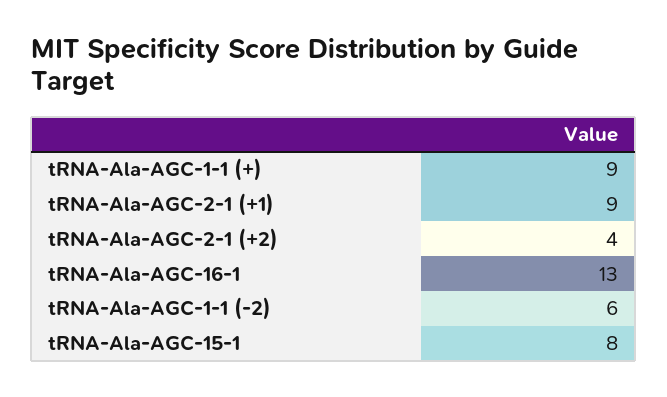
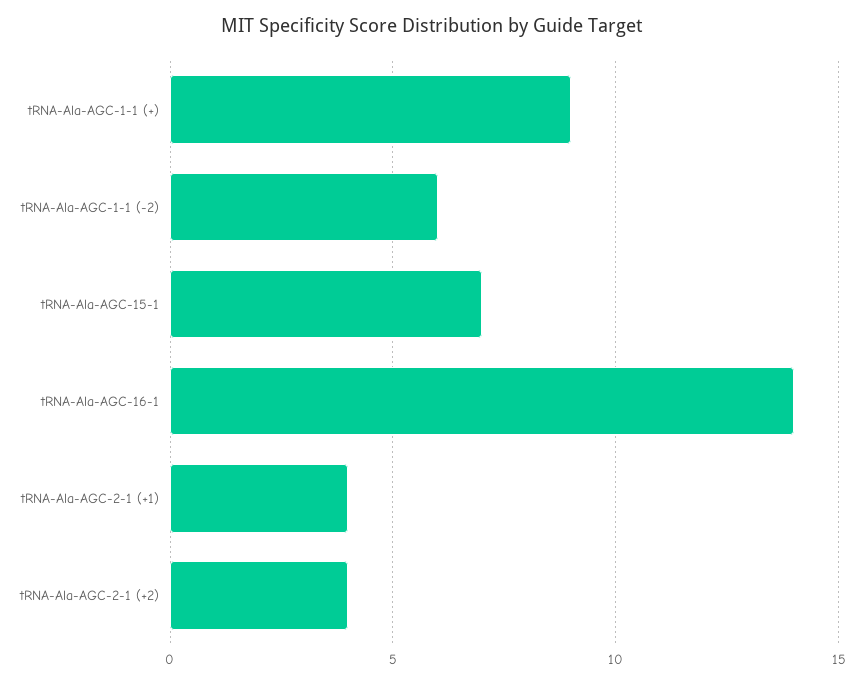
  {
    "tRNA-Ala-AGC-1-1 (+)": 9,
-   "tRNA-Ala-AGC-2-1 (+1)": 9,
+   "tRNA-Ala-AGC-2-1 (+1)": 4,
    "tRNA-Ala-AGC-2-1 (+2)": 4,
-   "tRNA-Ala-AGC-16-1": 13,
+   "tRNA-Ala-AGC-16-1": 14,
    "tRNA-Ala-AGC-1-1 (-2)": 6,
-   "tRNA-Ala-AGC-15-1": 8
+   "tRNA-Ala-AGC-15-1": 7
  }

